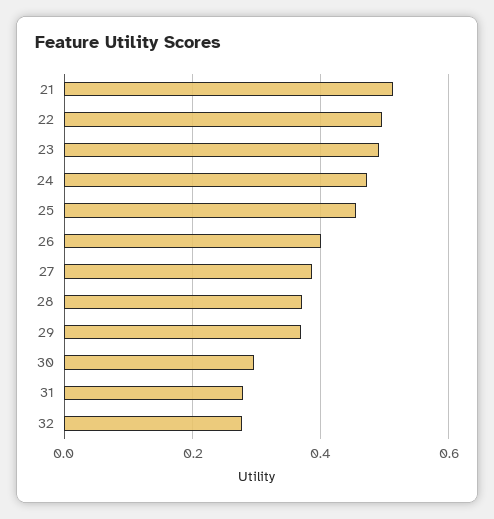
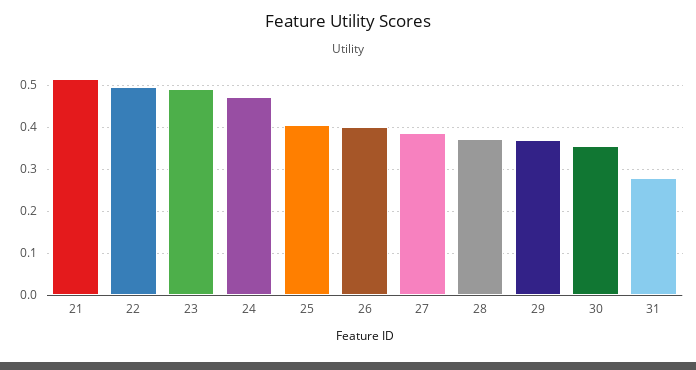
  {
    "21": 0.52,
    "22": 0.5,
    "23": 0.5,
    "24": 0.48,
-   "25": 0.46,
+   "25": 0.4,
    "26": 0.4,
    "27": 0.38,
    "28": 0.38,
    "29": 0.36,
-   "30": 0.3,
+   "30": 0.36,
-   "31": 0.28,
+   "31": 0.28
-   "32": 0.28
  }

